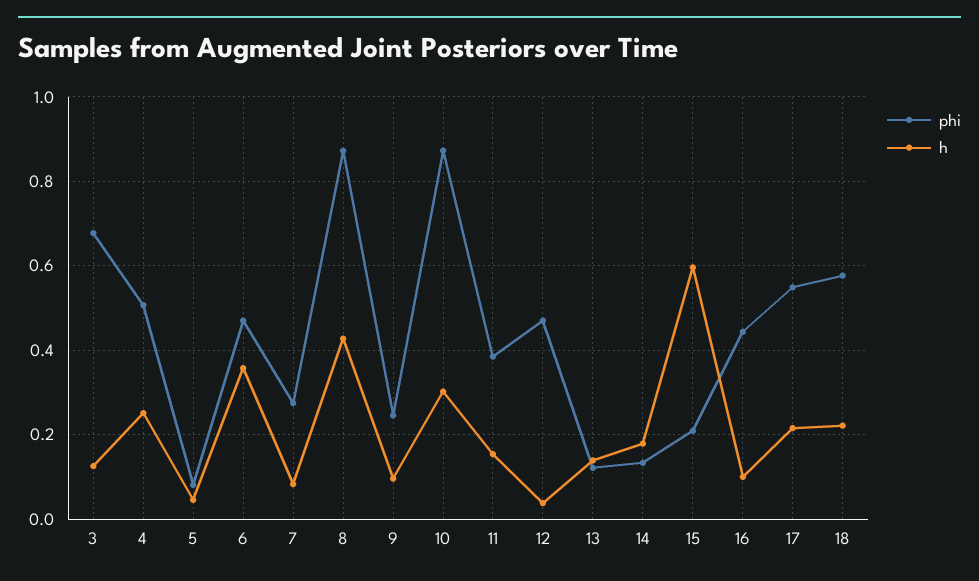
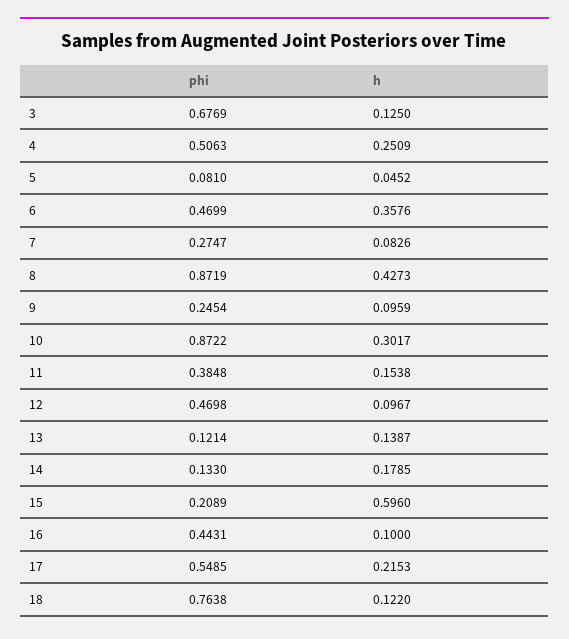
  {
    "phi": {
      "3": 0.6769,
      "4": 0.5063,
      "5": 0.081,
      "6": 0.4699,
      "7": 0.2747,
      "8": 0.8719,
      "9": 0.2454,
      "10": 0.8722,
      "11": 0.3848,
      "12": 0.4698,
      "13": 0.1214,
      "14": 0.133,
      "15": 0.2089,
      "16": 0.4431,
      "17": 0.5485,
-     "18": 0.58
+     "18": 0.7638
    },
    "h": {
      "3": 0.125,
      "4": 0.2509,
      "5": 0.0452,
      "6": 0.3576,
      "7": 0.0826,
      "8": 0.4273,
      "9": 0.0959,
      "10": 0.3017,
      "11": 0.1538,
-     "12": 0.04,
+     "12": 0.0967,
      "13": 0.1387,
      "14": 0.1785,
      "15": 0.596,
      "16": 0.1,
      "17": 0.2153,
-     "18": 0.22
+     "18": 0.122
    }
  }

